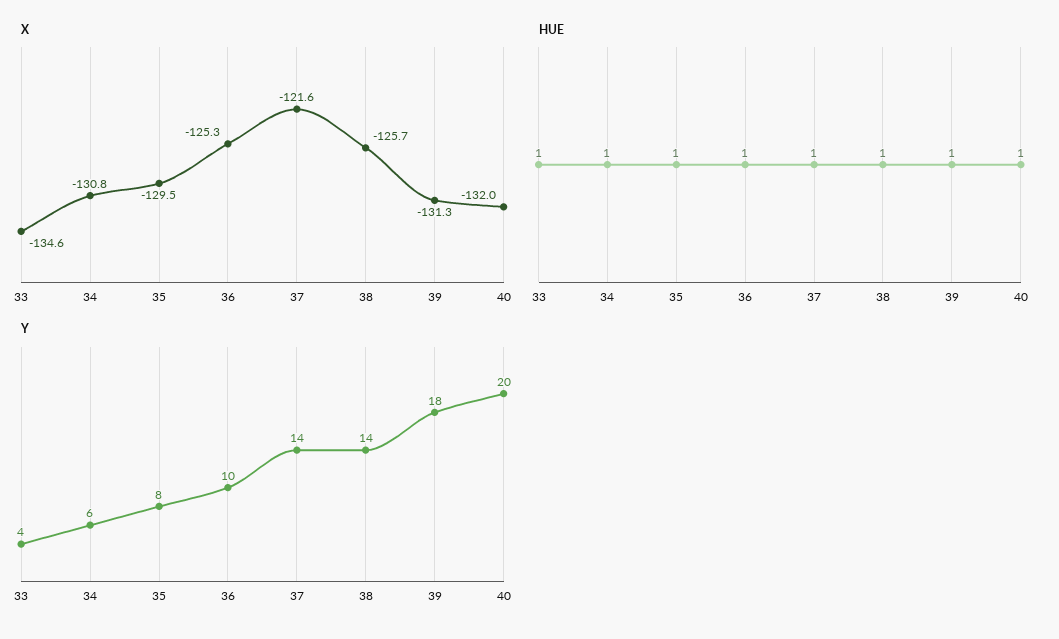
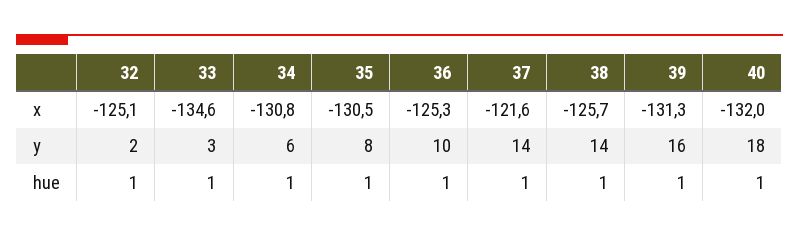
  {
    "X": {
      "33": -134.6,
      "34": -130.8,
-     "35": -129.5,
+     "35": -130.5,
      "36": -125.3,
      "37": -121.6,
      "38": -125.7,
      "39": -131.3,
-     "40": -132
+     "40": -132,
+     "32": -125.1
    },
    "HUE": {
      "33": 1,
      "34": 1,
      "35": 1,
      "36": 1,
      "37": 1,
      "38": 1,
      "39": 1,
-     "40": 1
+     "40": 1,
+     "32": 1
    },
    "Y": {
-     "33": 4,
+     "33": 3,
      "34": 6,
      "35": 8,
      "36": 10,
      "37": 14,
      "38": 14,
-     "39": 18,
+     "39": 16,
-     "40": 20
+     "40": 18,
+     "32": 2
    }
  }

